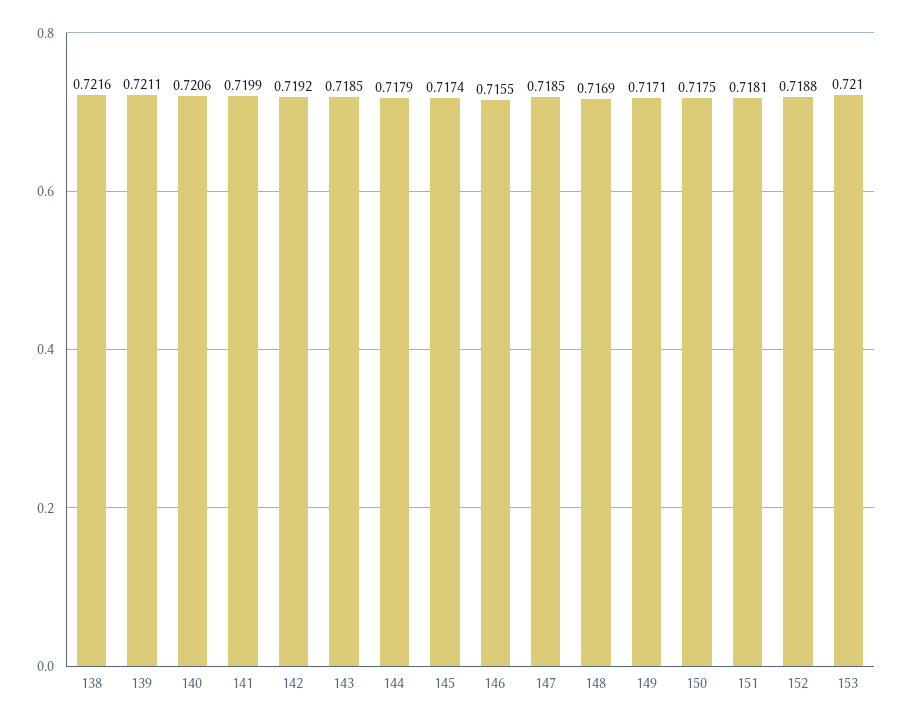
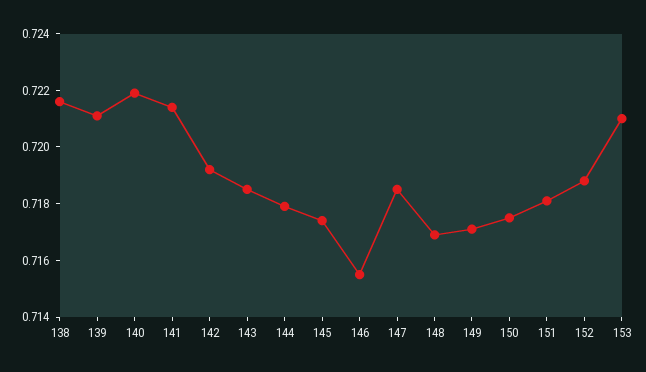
  {
    "138": 0.7216,
    "139": 0.7211,
-   "140": 0.7206,
+   "140": 0.722,
-   "141": 0.7199,
+   "141": 0.7215,
    "142": 0.7192,
    "143": 0.7185,
    "144": 0.7179,
    "145": 0.7174,
    "146": 0.7155,
    "147": 0.7185,
    "148": 0.7169,
    "149": 0.7171,
    "150": 0.7175,
    "151": 0.7181,
    "152": 0.7188,
    "153": 0.721
  }

